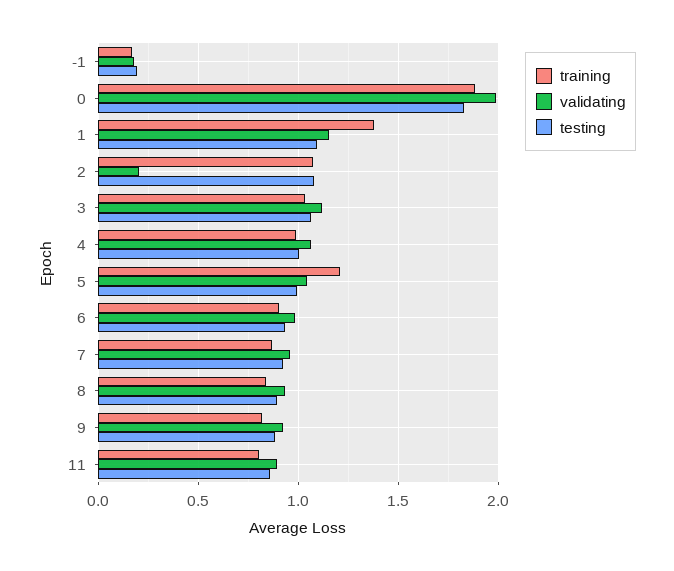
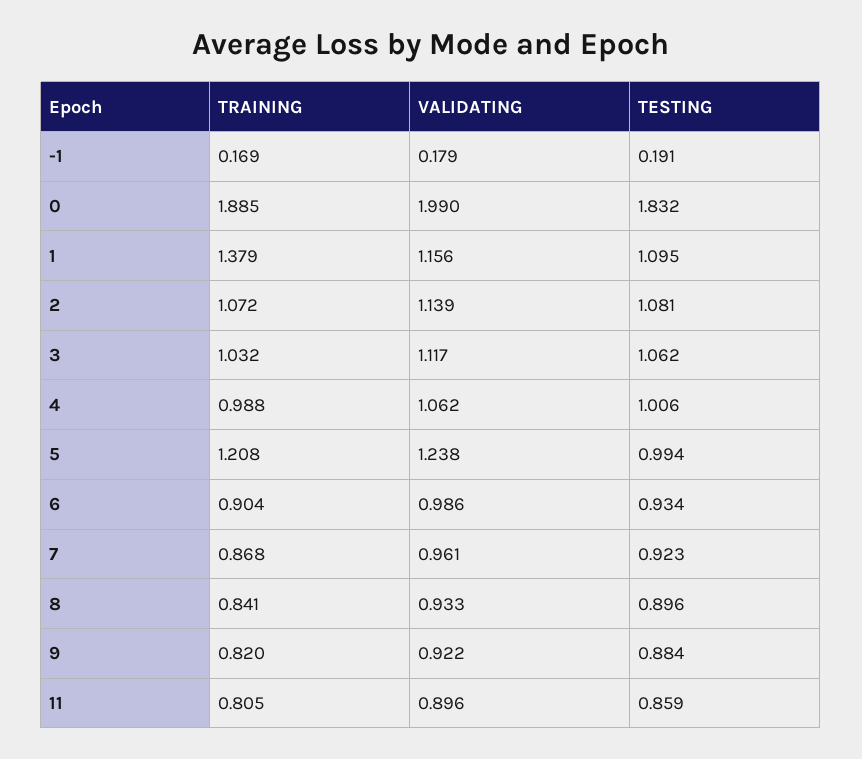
  {
    "training": {
      "-1": 0.169,
      "0": 1.885,
      "1": 1.379,
      "2": 1.072,
      "3": 1.032,
      "4": 0.988,
      "5": 1.208,
      "6": 0.904,
      "7": 0.868,
      "8": 0.841,
      "9": 0.82,
      "11": 0.805
    },
    "validating": {
      "-1": 0.179,
      "0": 1.99,
      "1": 1.156,
-     "2": 0.2,
+     "2": 1.139,
      "3": 1.117,
      "4": 1.062,
-     "5": 1.05,
+     "5": 1.238,
      "6": 0.986,
      "7": 0.961,
      "8": 0.933,
      "9": 0.922,
      "11": 0.896
    },
    "testing": {
      "-1": 0.191,
      "0": 1.832,
      "1": 1.095,
      "2": 1.081,
      "3": 1.062,
      "4": 1.006,
      "5": 0.994,
      "6": 0.934,
      "7": 0.923,
      "8": 0.896,
      "9": 0.884,
      "11": 0.859
    }
  }

